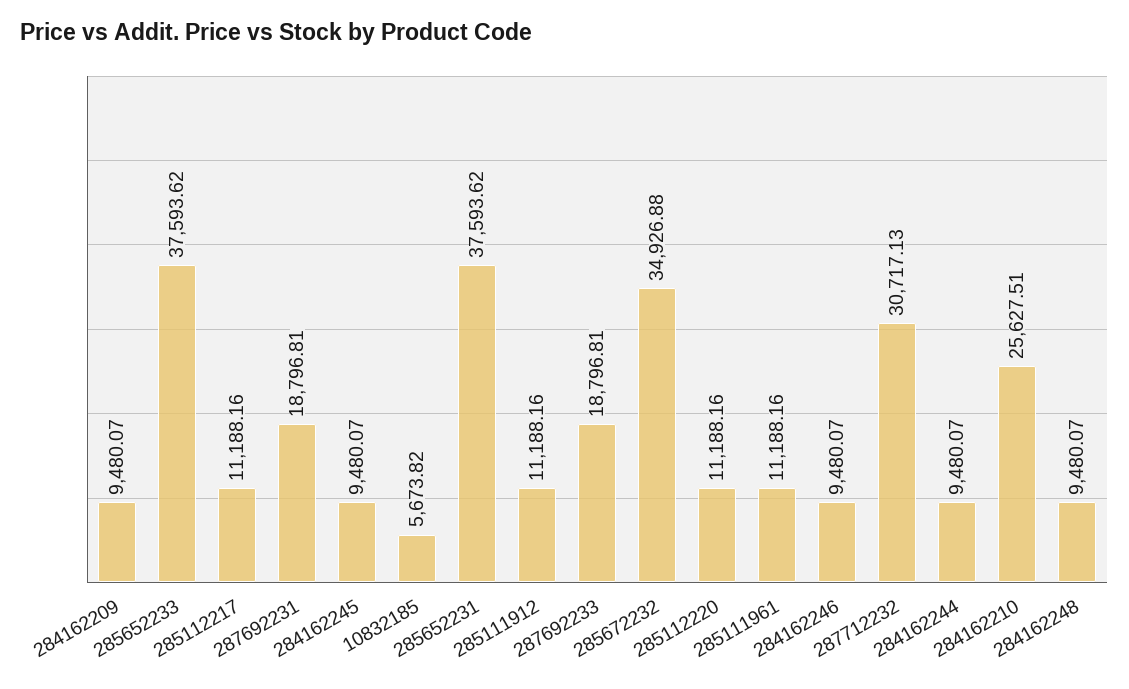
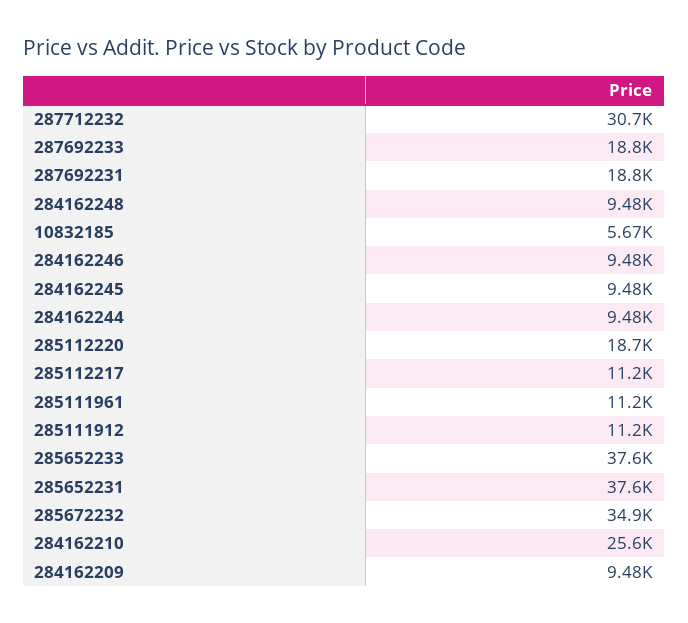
  {
    "284162209": 9480.07,
    "285652233": 37593.62,
    "285112217": 11188.16,
    "287692231": 18796.81,
    "284162245": 9480.07,
    "10832185": 5673.82,
    "285652231": 37593.62,
    "285111912": 11188.16,
    "287692233": 18796.81,
    "285672232": 34926.88,
-   "285112220": 11188.16,
+   "285112220": 18700,
    "285111961": 11188.16,
    "284162246": 9480.07,
    "287712232": 30717.13,
    "284162244": 9480.07,
    "284162210": 25627.51,
    "284162248": 9480.07
  }

